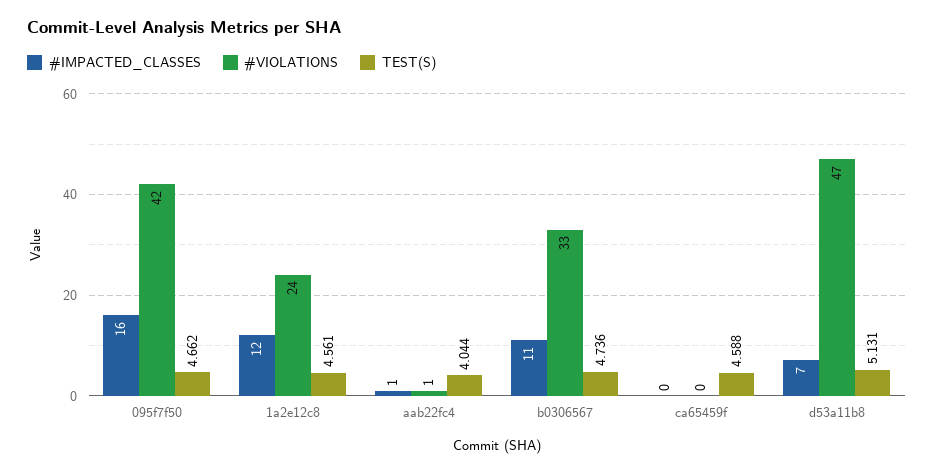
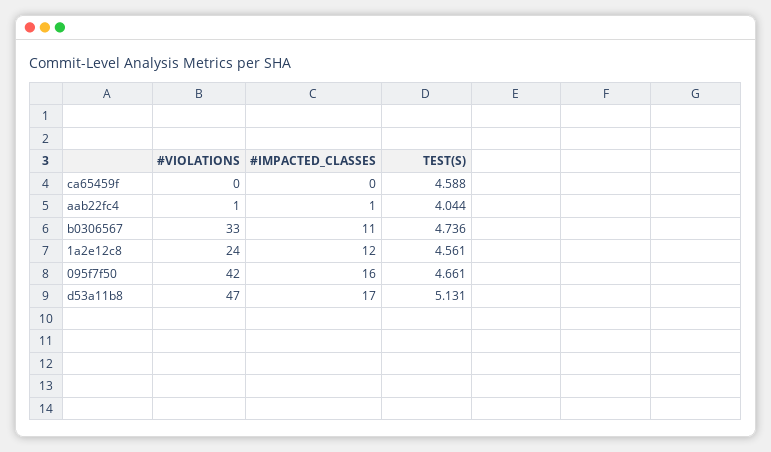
  {
    "#IMPACTED_CLASSES": {
      "095f7f50": 16,
      "1a2e12c8": 12,
      "aab22fc4": 1,
      "b0306567": 11,
      "ca65459f": 0,
-     "d53a11b8": 7
+     "d53a11b8": 17
    },
    "#VIOLATIONS": {
      "095f7f50": 42,
      "1a2e12c8": 24,
      "aab22fc4": 1,
      "b0306567": 33,
      "ca65459f": 0,
      "d53a11b8": 47
    },
    "TEST(S)": {
-     "095f7f50": 4.662,
+     "095f7f50": 4.661,
      "1a2e12c8": 4.561,
      "aab22fc4": 4.044,
      "b0306567": 4.736,
      "ca65459f": 4.588,
      "d53a11b8": 5.131
    }
  }

